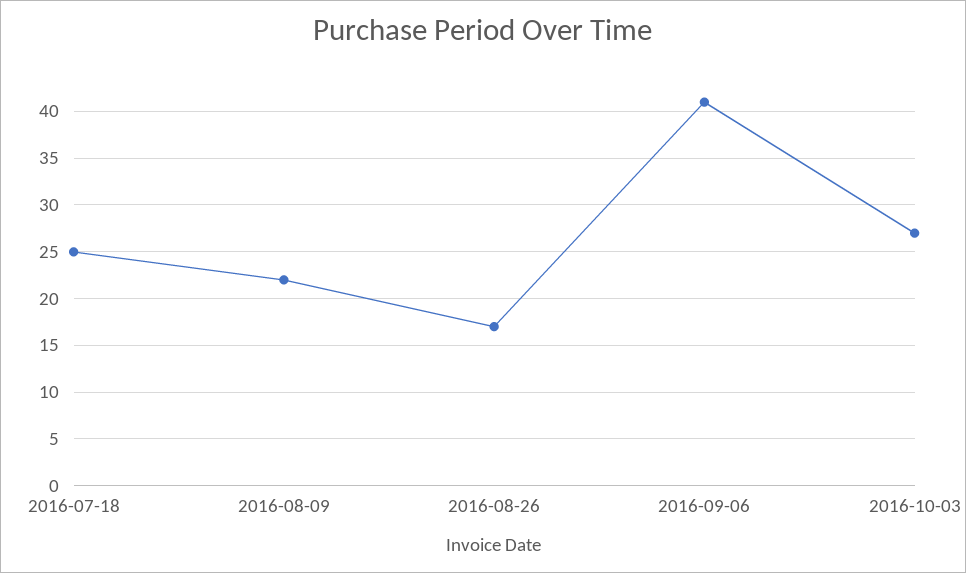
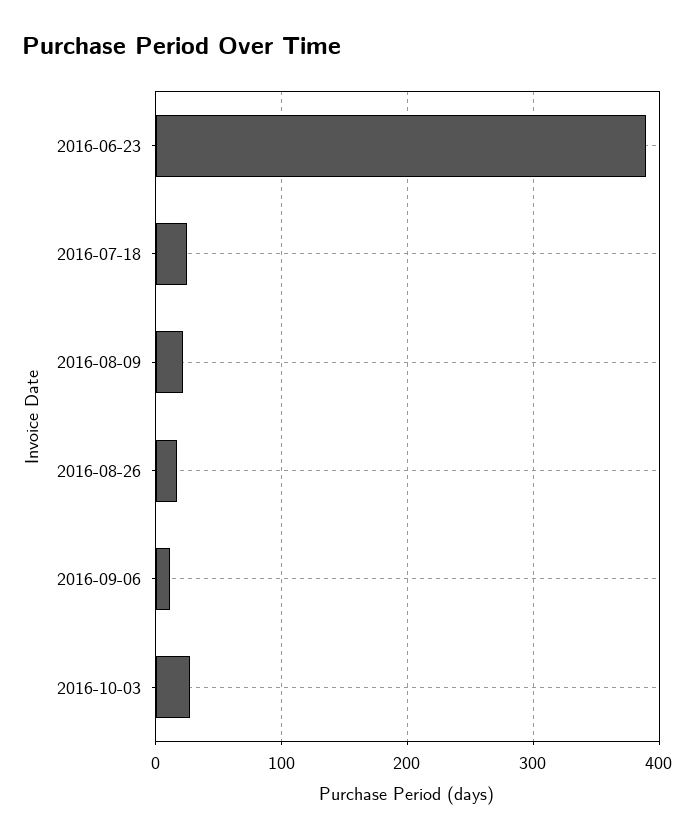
  {
    "2016-07-18": 25,
    "2016-08-09": 22,
    "2016-08-26": 17,
-   "2016-09-06": 41,
+   "2016-09-06": 10,
-   "2016-10-03": 27
+   "2016-10-03": 27,
+   "2016-06-23": 390
  }

